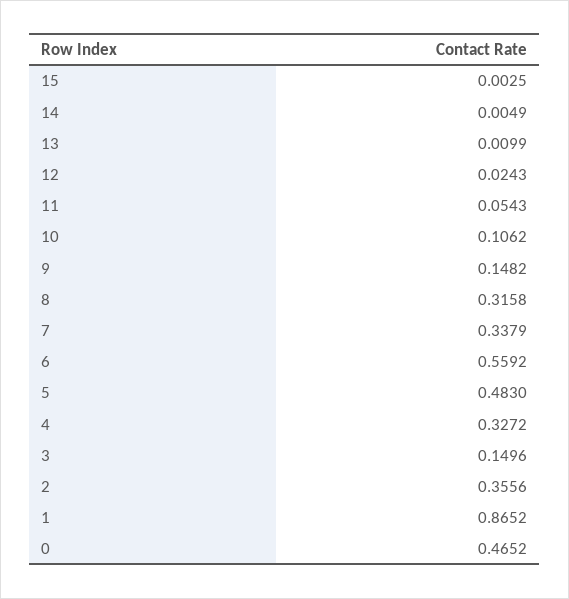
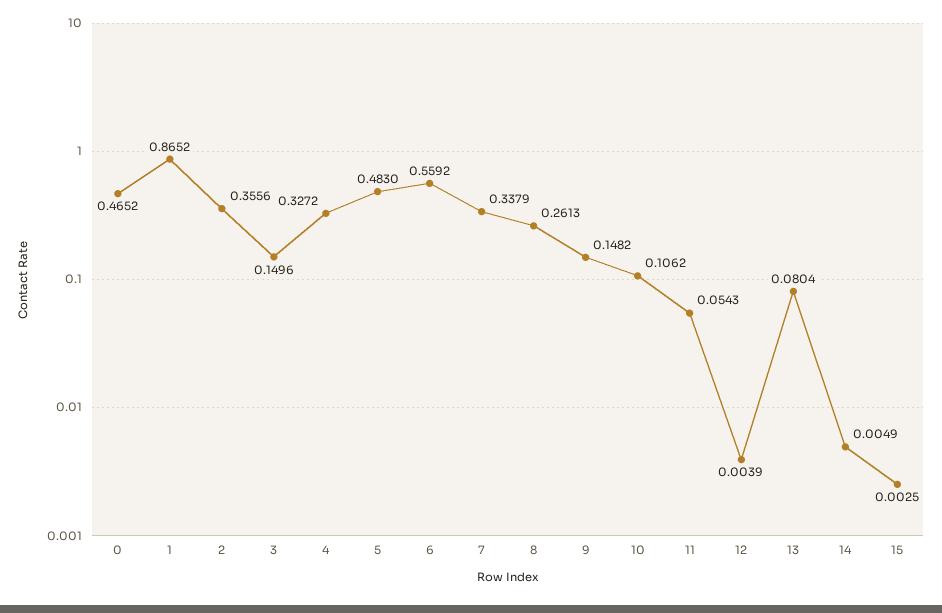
  {
    "15": 0.0025,
    "14": 0.0049,
-   "13": 0.0099,
+   "13": 0.0804,
-   "12": 0.0243,
+   "12": 0.0039,
    "11": 0.0543,
    "10": 0.1062,
    "9": 0.1482,
-   "8": 0.3158,
+   "8": 0.2613,
    "7": 0.3379,
    "6": 0.5592,
    "5": 0.483,
    "4": 0.3272,
    "3": 0.1496,
    "2": 0.3556,
    "1": 0.8652,
    "0": 0.4652
  }

